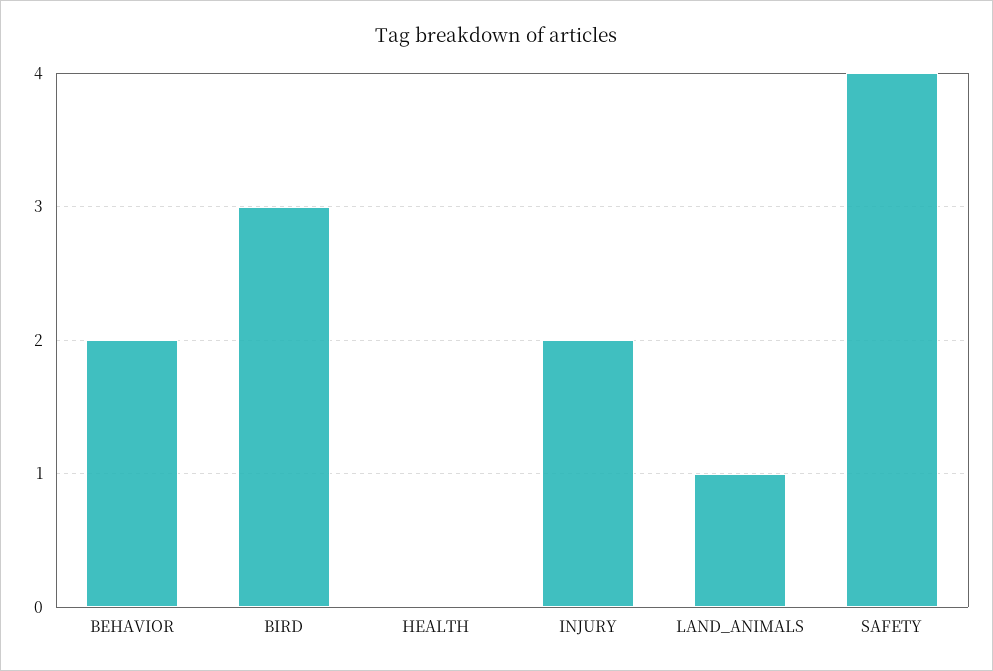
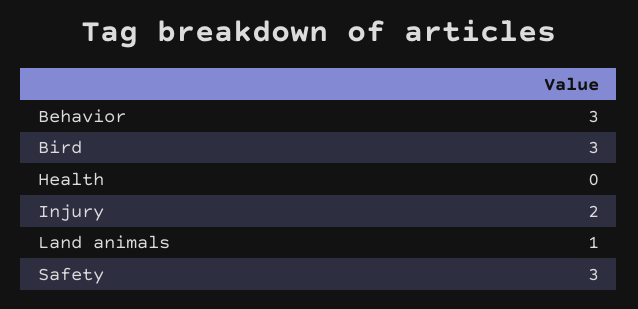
  {
-   "BEHAVIOR": 2,
+   "BEHAVIOR": 3,
    "BIRD": 3,
    "HEALTH": 0,
    "INJURY": 2,
    "LAND_ANIMALS": 1,
-   "SAFETY": 4
+   "SAFETY": 3
  }

